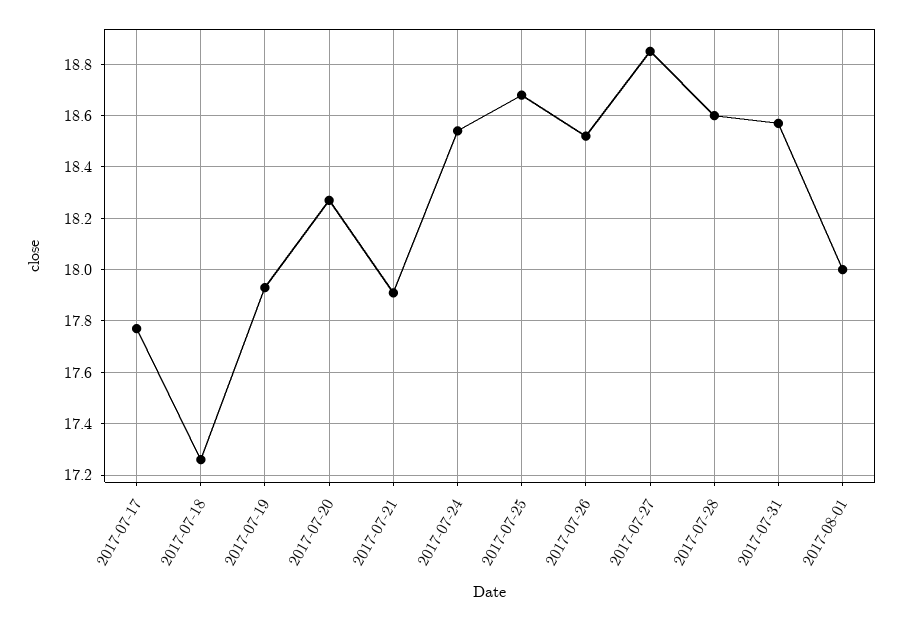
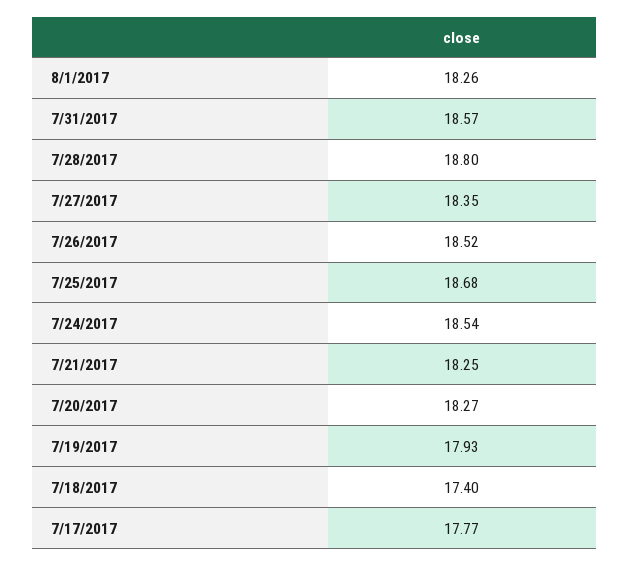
  {
    "2017-07-17": 17.77,
-   "2017-07-18": 17.25,
+   "2017-07-18": 17.4,
    "2017-07-19": 17.93,
    "2017-07-20": 18.27,
-   "2017-07-21": 17.9,
+   "2017-07-21": 18.25,
    "2017-07-24": 18.54,
    "2017-07-25": 18.68,
    "2017-07-26": 18.52,
-   "2017-07-27": 18.85,
+   "2017-07-27": 18.35,
-   "2017-07-28": 18.6,
+   "2017-07-28": 18.8,
    "2017-07-31": 18.57,
-   "2017-08-01": 18
+   "2017-08-01": 18.26
  }

